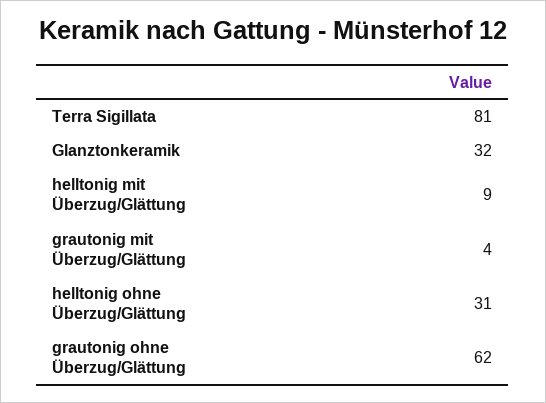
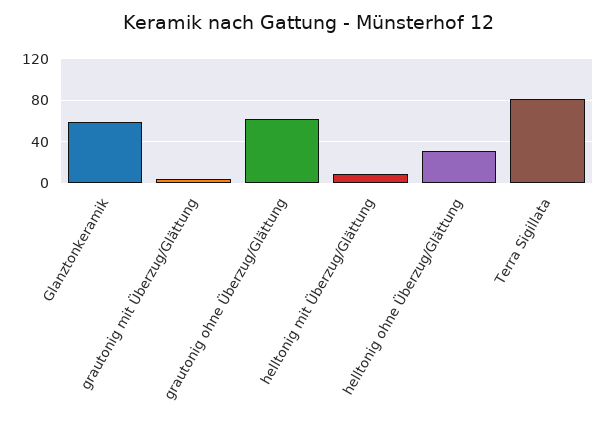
  {
    "Terra Sigillata": 81,
-   "Glanztonkeramik": 32,
+   "Glanztonkeramik": 60,
    "helltonig mit Überzug/Glättung": 9,
    "grautonig mit Überzug/Glättung": 4,
    "helltonig ohne Überzug/Glättung": 31,
    "grautonig ohne Überzug/Glättung": 62
  }

